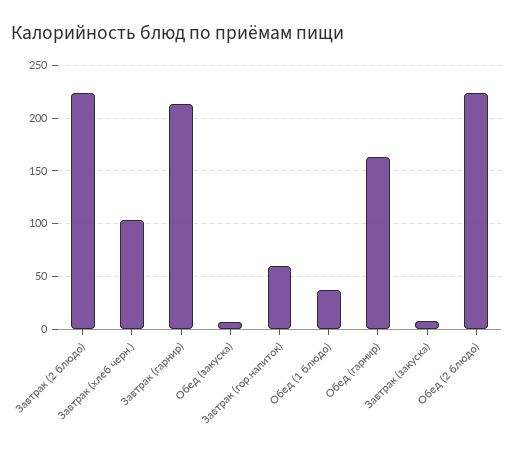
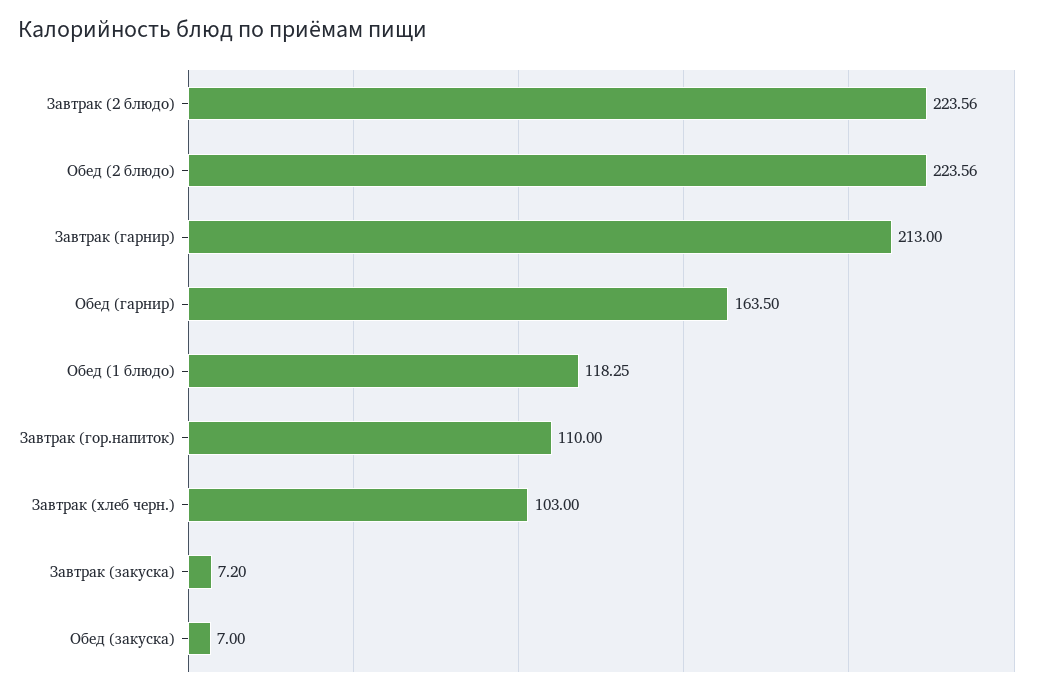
  {
    "Завтрак (2 блюдо)": 223.56,
    "Завтрак (хлеб черн.)": 103,
    "Завтрак (гарнир)": 213,
    "Обед (закуска)": 7,
-   "Завтрак (гор.напиток)": 60,
+   "Завтрак (гор.напиток)": 110,
-   "Обед (1 блюдо)": 40,
+   "Обед (1 блюдо)": 118.25,
    "Обед (гарнир)": 163.5,
    "Завтрак (закуска)": 7.2,
    "Обед (2 блюдо)": 223.56
  }

